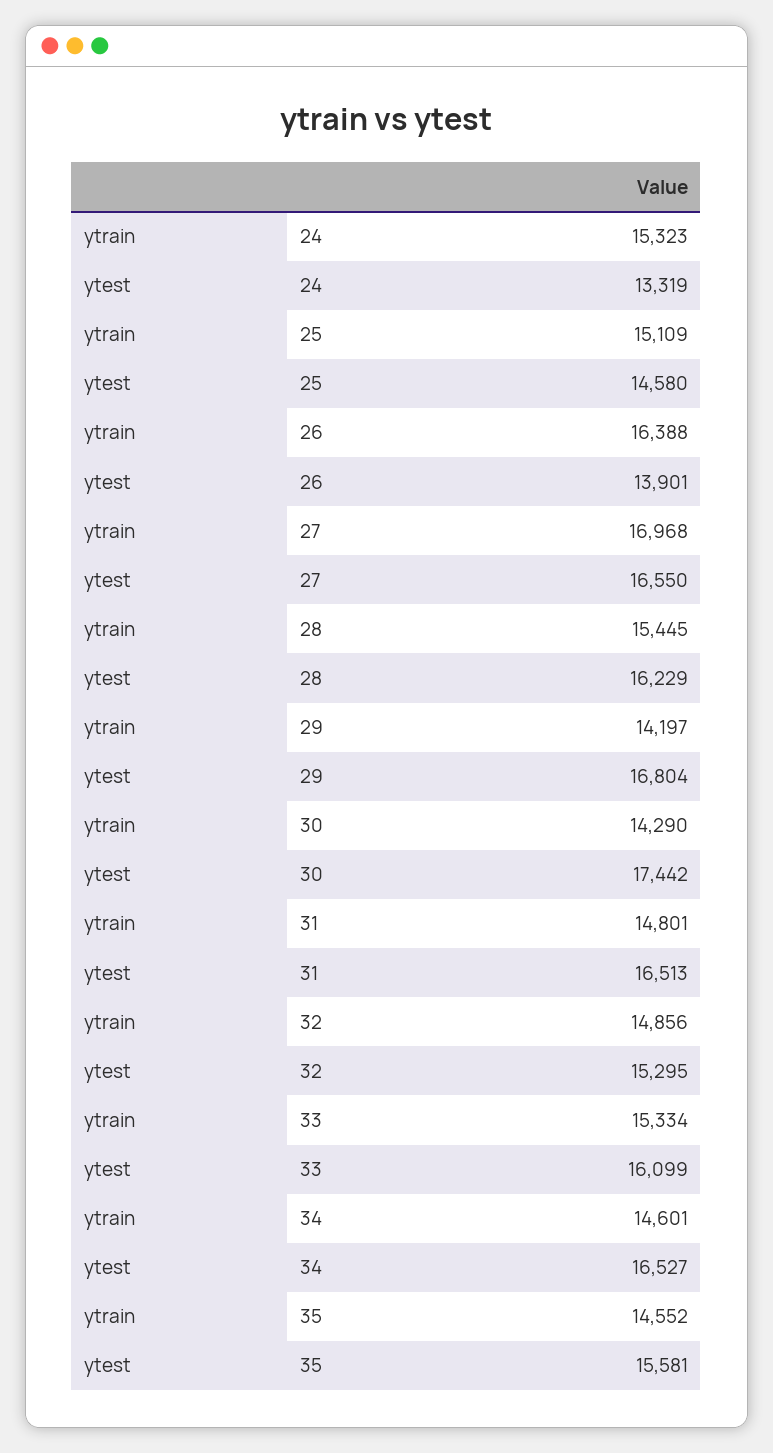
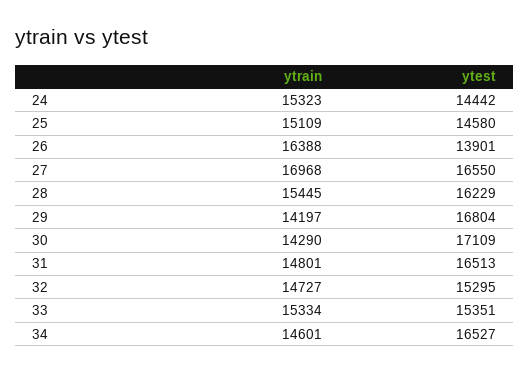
  {
    "ytrain": {
      "24": 15323,
      "25": 15109,
      "26": 16388,
      "27": 16968,
      "28": 15445,
      "29": 14197,
      "30": 14290,
      "31": 14801,
-     "32": 14856,
+     "32": 14727,
      "33": 15334,
-     "34": 14601,
+     "34": 14601
-     "35": 14552
    },
    "ytest": {
-     "24": 13319,
+     "24": 14442,
      "25": 14580,
      "26": 13901,
      "27": 16550,
      "28": 16229,
      "29": 16804,
-     "30": 17442,
+     "30": 17109,
      "31": 16513,
      "32": 15295,
-     "33": 16099,
+     "33": 15351,
-     "34": 16527,
+     "34": 16527
-     "35": 15581
    }
  }

